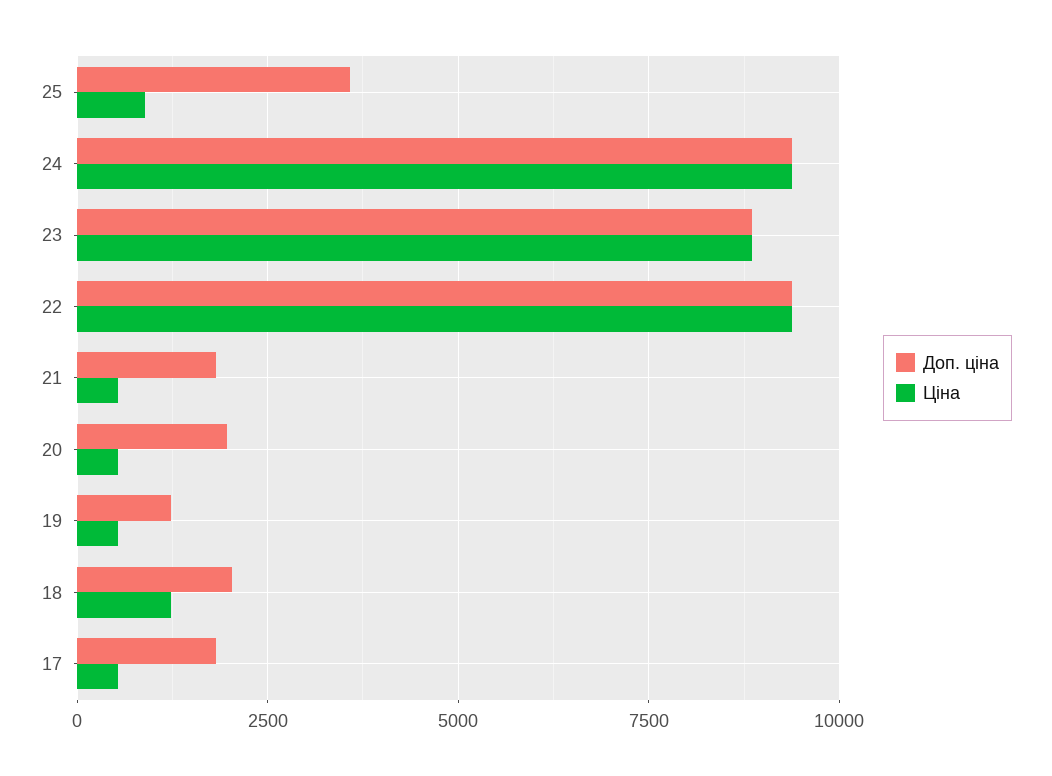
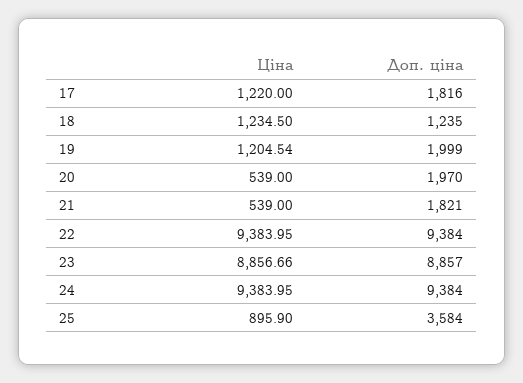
  {
    "Доп. ціна": {
      "25": 3584,
      "24": 9384,
      "23": 8857,
      "22": 9384,
      "21": 1821,
      "20": 1970,
-     "19": 1250,
+     "19": 1999,
-     "18": 2000,
+     "18": 1235,
      "17": 1816
    },
    "Ціна": {
      "25": 895.9,
      "24": 9383.95,
      "23": 8856.66,
      "22": 9383.95,
      "21": 539,
      "20": 539,
-     "19": 500,
+     "19": 1204.54,
      "18": 1234.5,
-     "17": 500
+     "17": 1220
    }
  }

